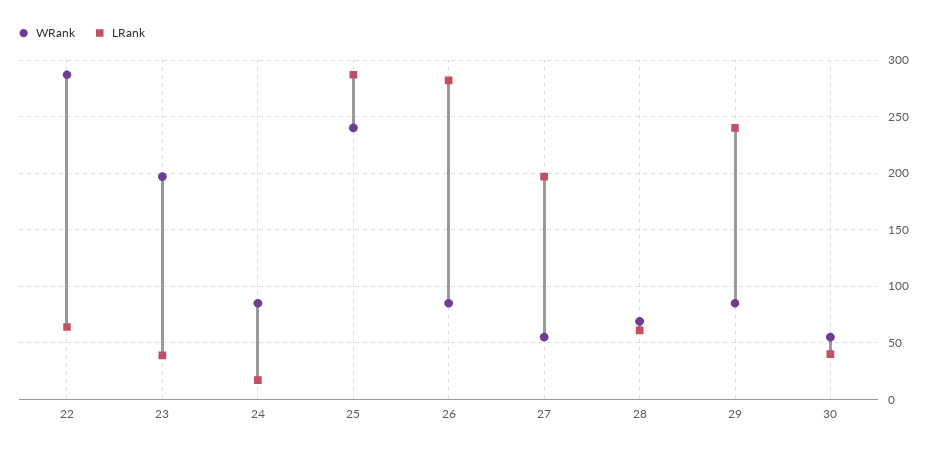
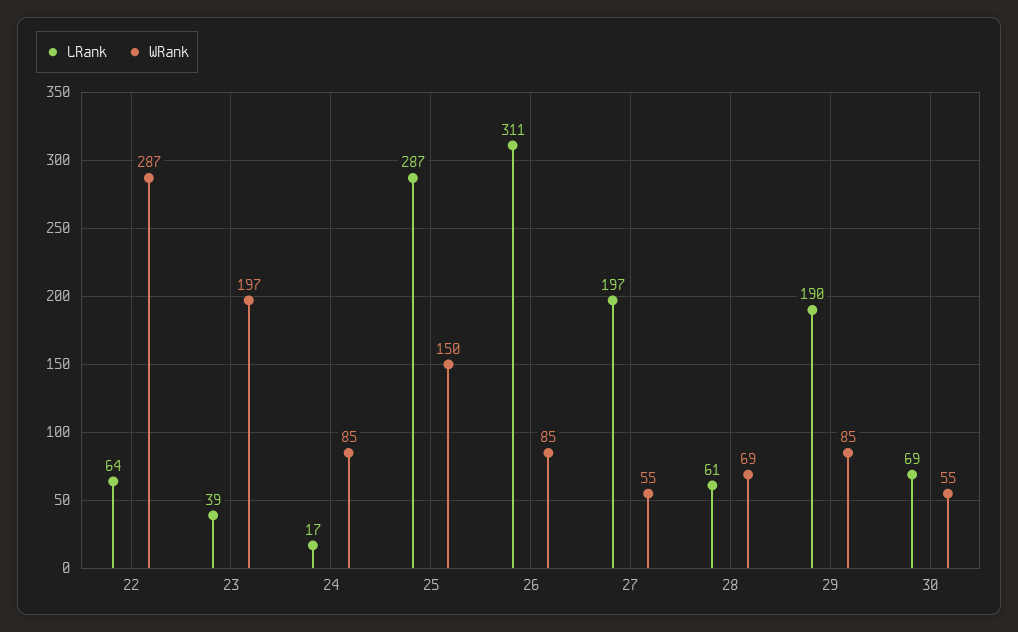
  {
    "WRank": {
      "22": 287,
      "23": 197,
      "24": 85,
-     "25": 240,
+     "25": 150,
      "26": 85,
      "27": 55,
      "28": 69,
      "29": 85,
      "30": 55
    },
    "LRank": {
      "22": 64,
      "23": 39,
      "24": 17,
      "25": 287,
-     "26": 280,
+     "26": 311,
      "27": 197,
      "28": 61,
-     "29": 240,
+     "29": 190,
-     "30": 40
+     "30": 69
    }
  }

